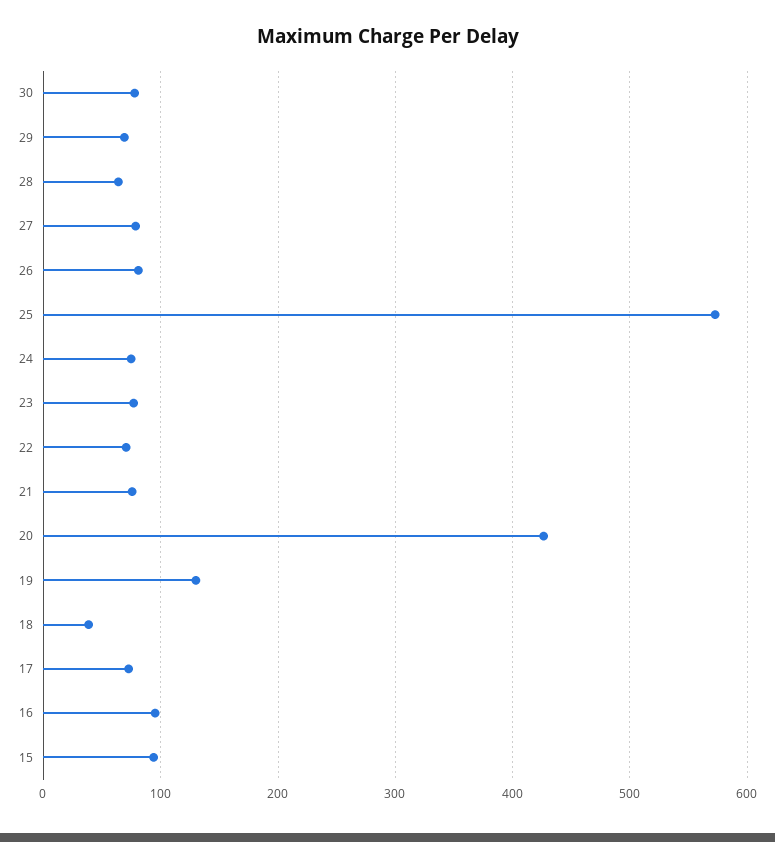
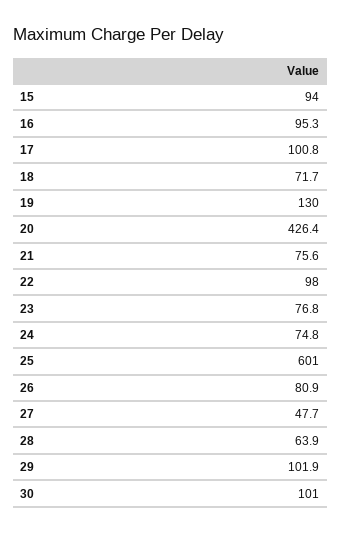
  {
-   "30": 80,
+   "30": 101,
-   "29": 70,
+   "29": 101.9,
    "28": 63.9,
-   "27": 80,
+   "27": 47.7,
    "26": 80.9,
-   "25": 570,
+   "25": 601,
    "24": 74.8,
    "23": 76.8,
-   "22": 70,
+   "22": 98,
    "21": 75.6,
    "20": 426.4,
    "19": 130,
-   "18": 40,
+   "18": 71.7,
-   "17": 70,
+   "17": 100.8,
    "16": 95.3,
    "15": 94
  }

